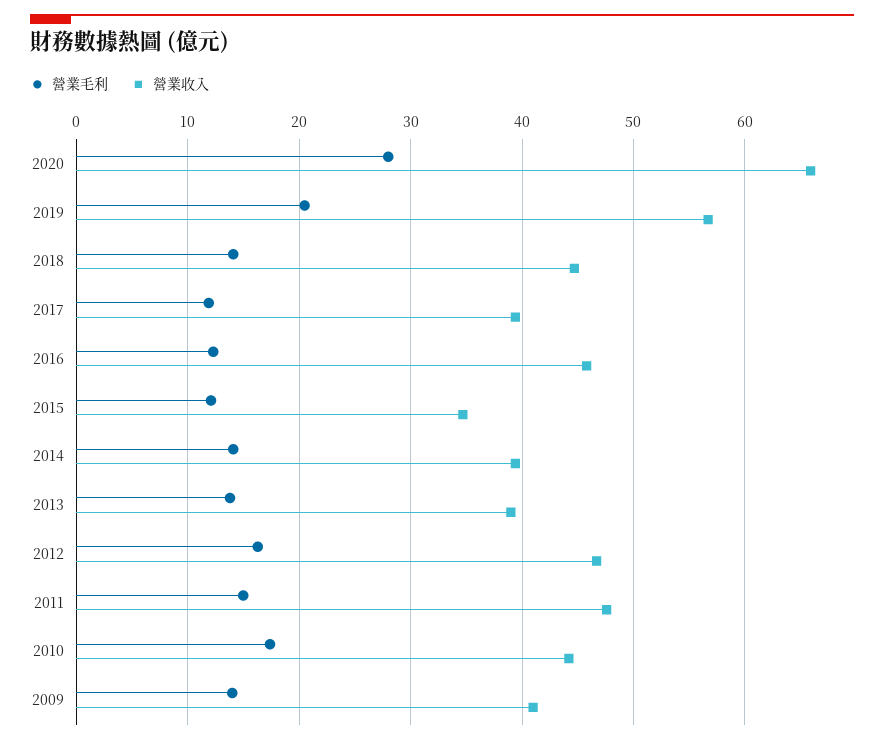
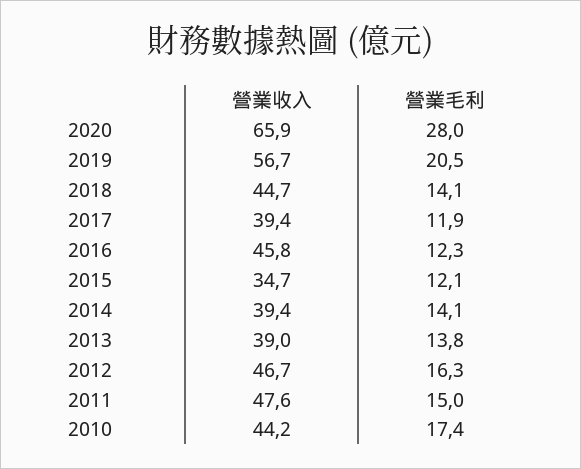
  {
    "營業毛利": {
      "2020": 28,
      "2019": 20.5,
      "2018": 14.1,
      "2017": 11.9,
      "2016": 12.3,
      "2015": 12.1,
      "2014": 14.1,
      "2013": 13.8,
      "2012": 16.3,
      "2011": 15,
-     "2010": 17.4,
+     "2010": 17.4
-     "2009": 14
    },
    "營業收入": {
      "2020": 65.9,
      "2019": 56.7,
      "2018": 44.7,
      "2017": 39.4,
      "2016": 45.8,
      "2015": 34.7,
      "2014": 39.4,
      "2013": 39,
      "2012": 46.7,
      "2011": 47.6,
-     "2010": 44.2,
+     "2010": 44.2
-     "2009": 41
    }
  }

